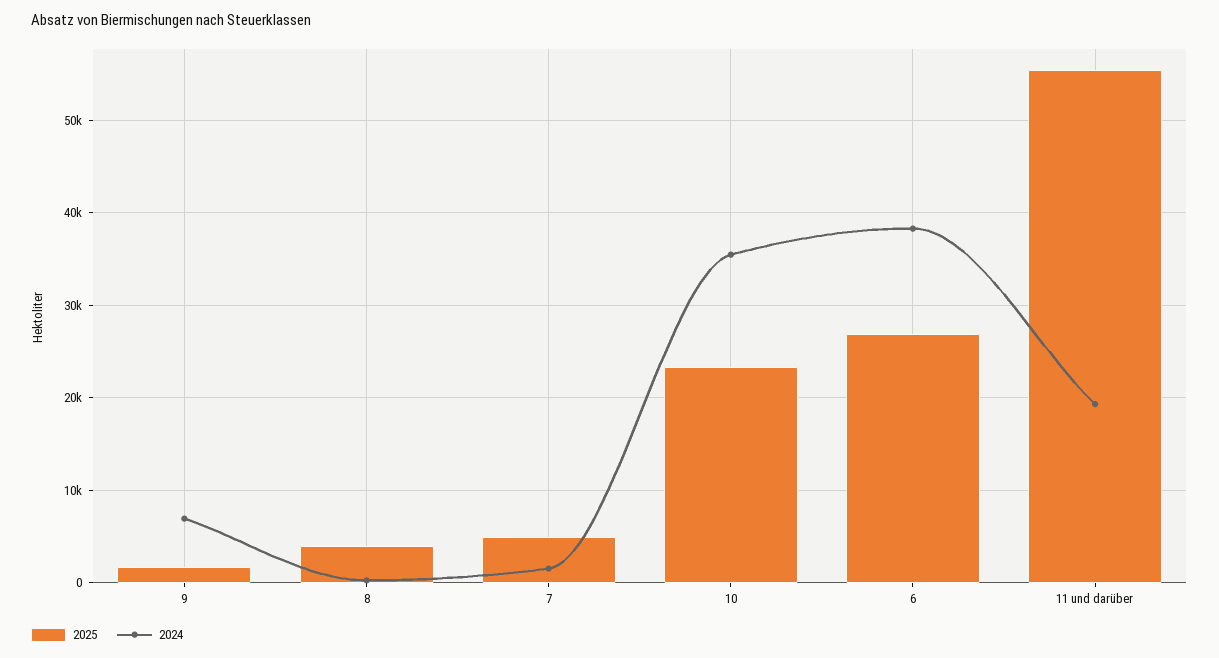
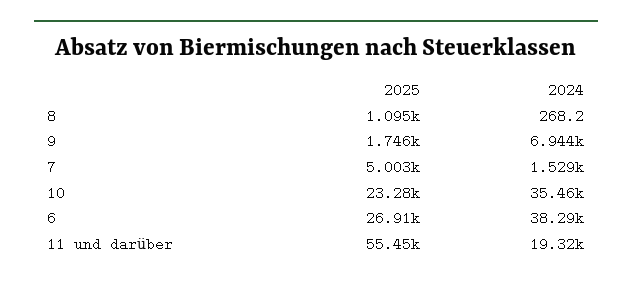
  {
    "2025": {
      "9": 1746,
-     "8": 4000,
+     "8": 1095,
      "7": 5003,
      "10": 23280,
      "6": 26910,
      "11 und darüber": 55450
    },
    "2024": {
      "9": 6944,
      "8": 268.2,
      "7": 1529,
      "10": 35460,
      "6": 38290,
      "11 und darüber": 19320
    }
  }

